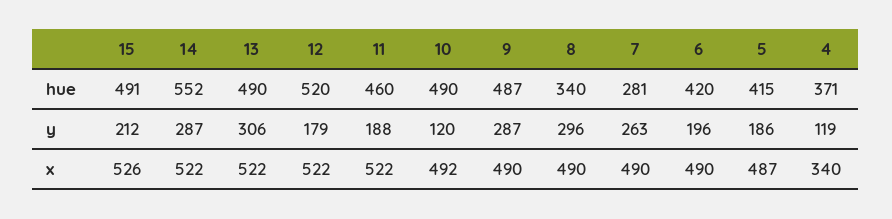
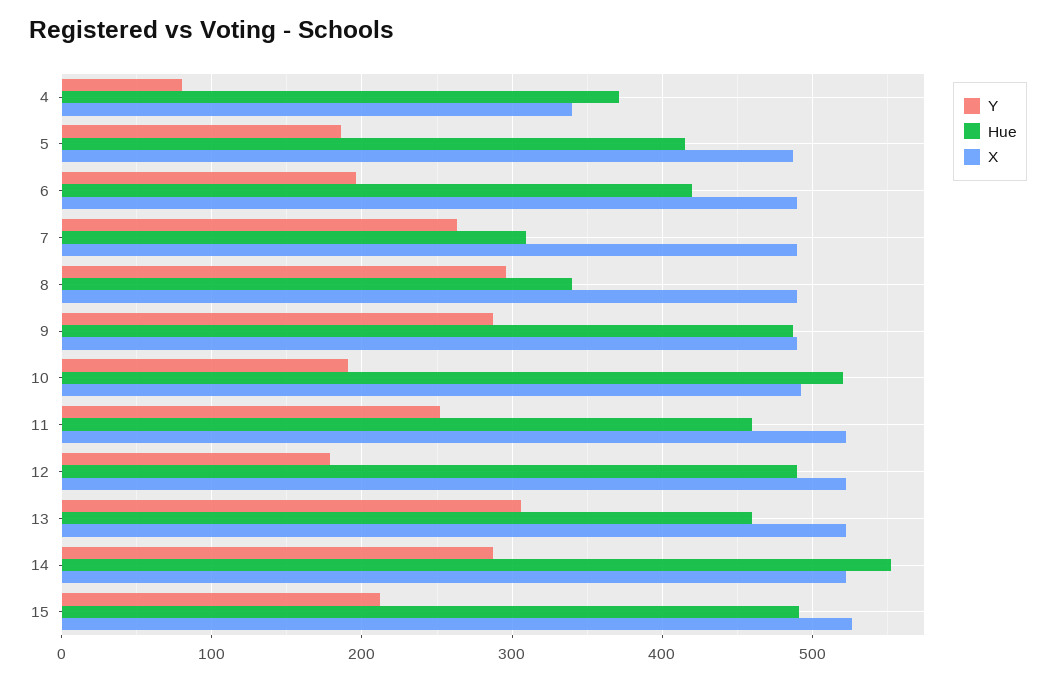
  {
    "hue": {
      "15": 491,
      "14": 552,
-     "13": 490,
+     "13": 460,
-     "12": 520,
+     "12": 490,
      "11": 460,
-     "10": 490,
+     "10": 520,
      "9": 487,
      "8": 340,
-     "7": 281,
+     "7": 310,
      "6": 420,
      "5": 415,
      "4": 371
    },
    "y": {
      "15": 212,
      "14": 287,
      "13": 306,
      "12": 179,
-     "11": 188,
+     "11": 250,
-     "10": 120,
+     "10": 190,
      "9": 287,
      "8": 296,
      "7": 263,
      "6": 196,
      "5": 186,
-     "4": 119
+     "4": 80
    },
    "x": {
      "15": 526,
      "14": 522,
      "13": 522,
      "12": 522,
      "11": 522,
      "10": 492,
      "9": 490,
      "8": 490,
      "7": 490,
      "6": 490,
      "5": 487,
      "4": 340
    }
  }

